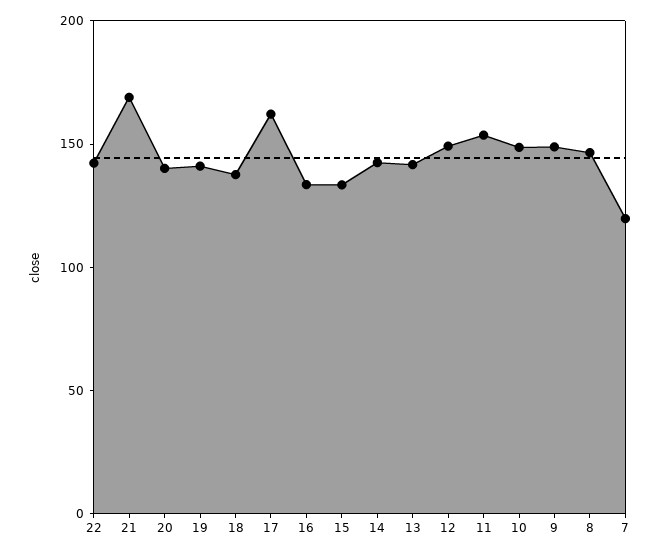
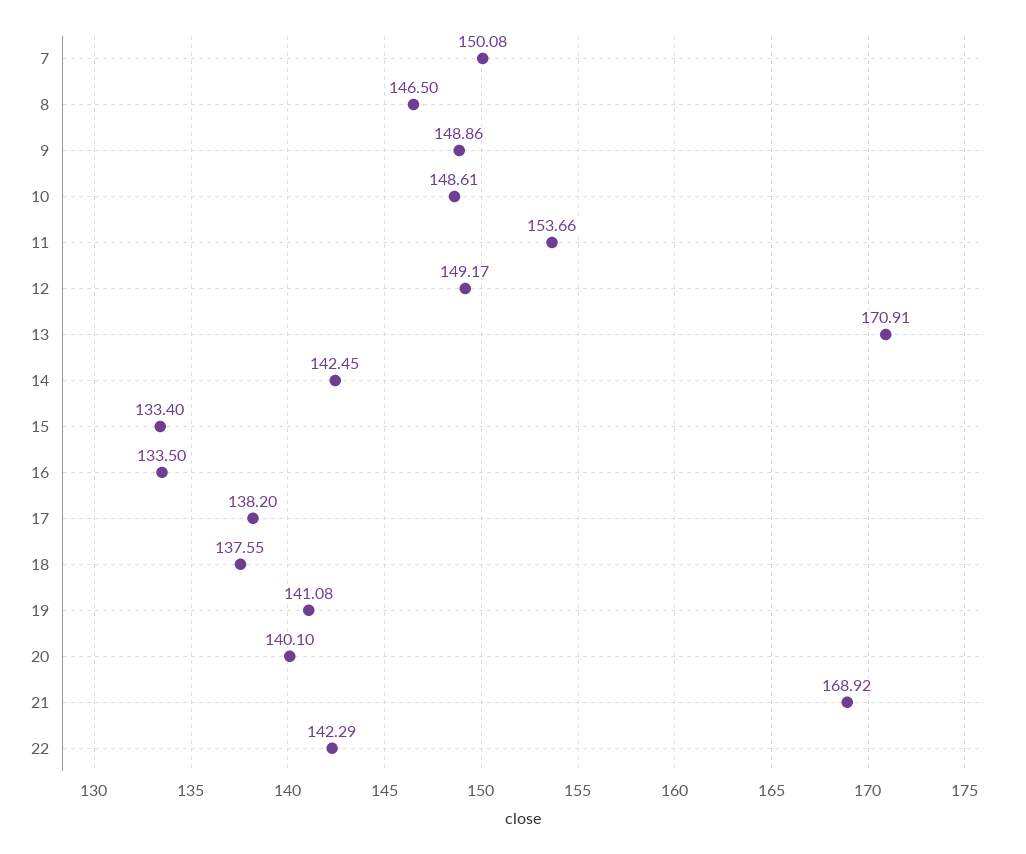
  {
    "22": 142.29,
    "21": 168.92,
    "20": 140.1,
    "19": 141.08,
    "18": 137.55,
-   "17": 160,
+   "17": 138.2,
    "16": 133.5,
    "15": 133.4,
    "14": 142.45,
-   "13": 140,
+   "13": 170.91,
    "12": 149.17,
    "11": 153.66,
    "10": 148.61,
    "9": 148.86,
    "8": 146.5,
-   "7": 120
+   "7": 150.08
  }

